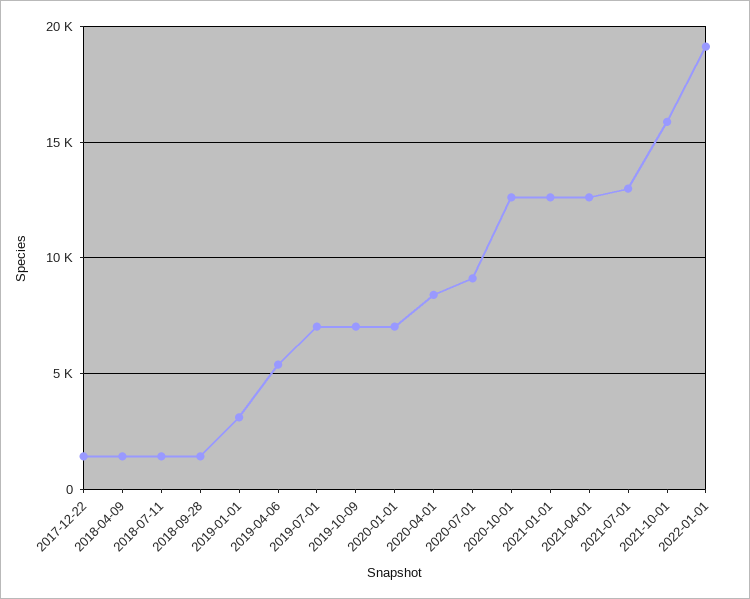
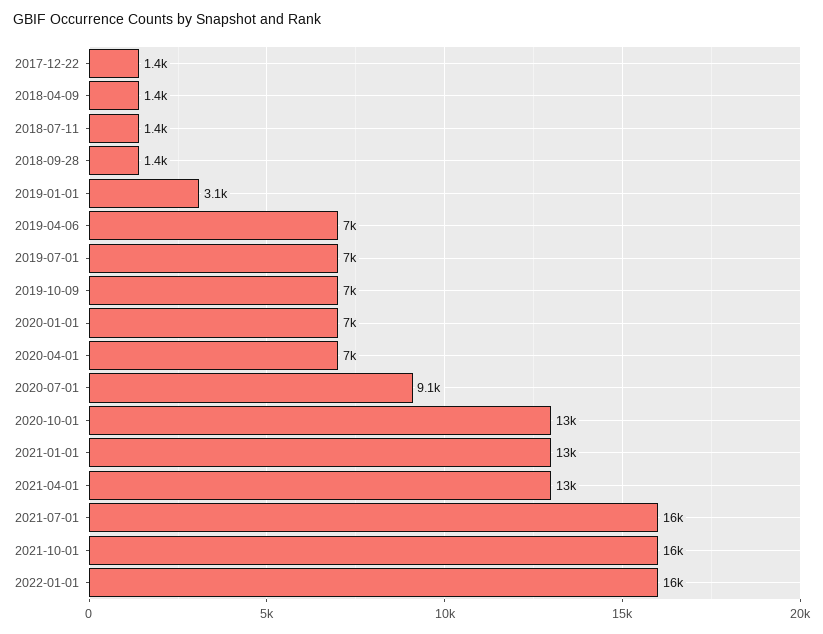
  {
    "2017-12-22": 1400,
    "2018-04-09": 1400,
    "2018-07-11": 1400,
    "2018-09-28": 1400,
    "2019-01-01": 3100,
-   "2019-04-06": 5500,
+   "2019-04-06": 7000,
    "2019-07-01": 7000,
    "2019-10-09": 7000,
    "2020-01-01": 7000,
-   "2020-04-01": 8500,
+   "2020-04-01": 7000,
    "2020-07-01": 9100,
    "2020-10-01": 13000,
    "2021-01-01": 13000,
    "2021-04-01": 13000,
-   "2021-07-01": 13000,
+   "2021-07-01": 16000,
    "2021-10-01": 16000,
-   "2022-01-01": 19000
+   "2022-01-01": 16000
  }

